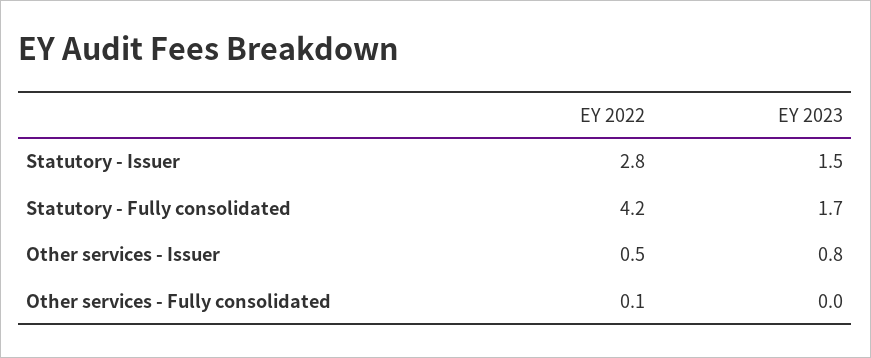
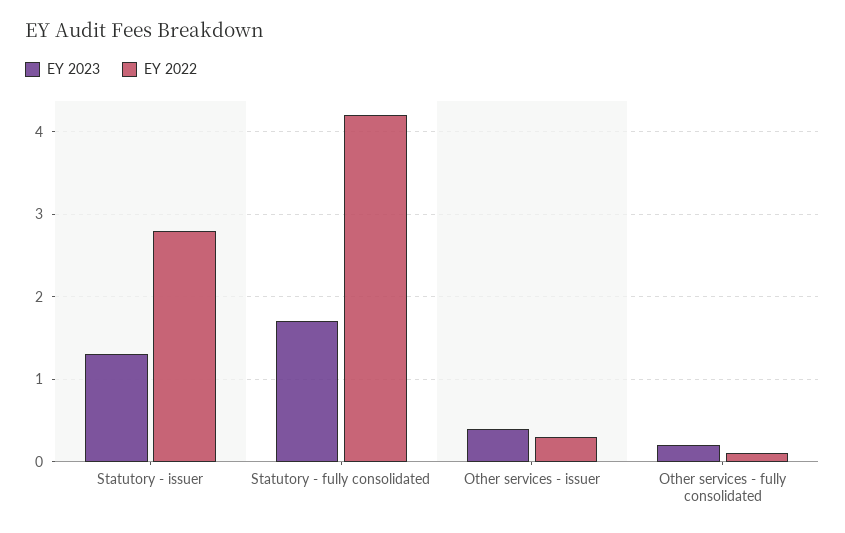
  {
    "EY 2022": {
      "Statutory - Issuer": 2.8,
      "Statutory - Fully consolidated": 4.2,
-     "Other services - Issuer": 0.5,
+     "Other services - Issuer": 0.3,
      "Other services - Fully consolidated": 0.1
    },
    "EY 2023": {
-     "Statutory - Issuer": 1.5,
+     "Statutory - Issuer": 1.3,
      "Statutory - Fully consolidated": 1.7,
-     "Other services - Issuer": 0.8,
+     "Other services - Issuer": 0.4,
-     "Other services - Fully consolidated": 0
+     "Other services - Fully consolidated": 0.2
    }
  }

